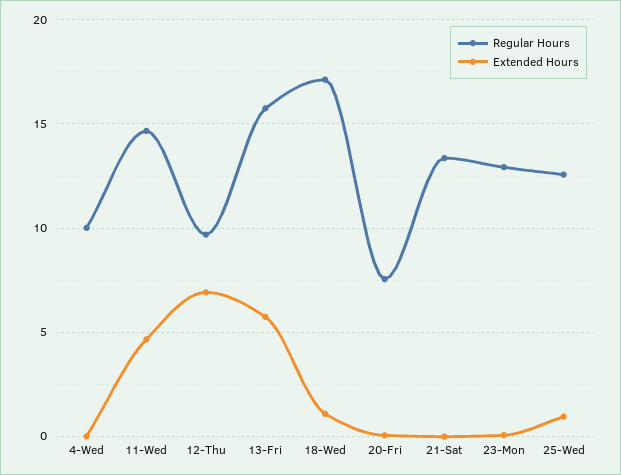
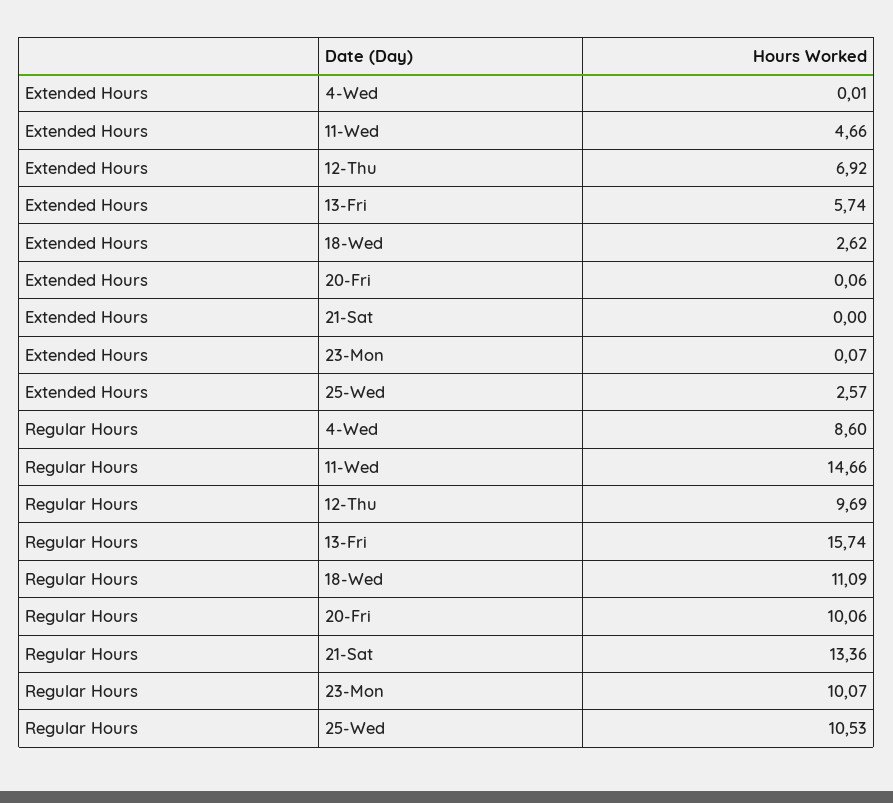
  {
    "Regular Hours": {
-     "4-Wed": 10,
+     "4-Wed": 8.6,
      "11-Wed": 14.66,
      "12-Thu": 9.69,
      "13-Fri": 15.74,
-     "18-Wed": 17,
+     "18-Wed": 11.09,
-     "20-Fri": 7.5,
+     "20-Fri": 10.06,
      "21-Sat": 13.36,
-     "23-Mon": 13,
+     "23-Mon": 10.07,
-     "25-Wed": 12.5
+     "25-Wed": 10.53
    },
    "Extended Hours": {
      "4-Wed": 0.01,
      "11-Wed": 4.66,
      "12-Thu": 6.92,
      "13-Fri": 5.74,
-     "18-Wed": 1,
+     "18-Wed": 2.62,
      "20-Fri": 0.06,
      "21-Sat": 0,
      "23-Mon": 0.07,
-     "25-Wed": 1
+     "25-Wed": 2.57
    }
  }

